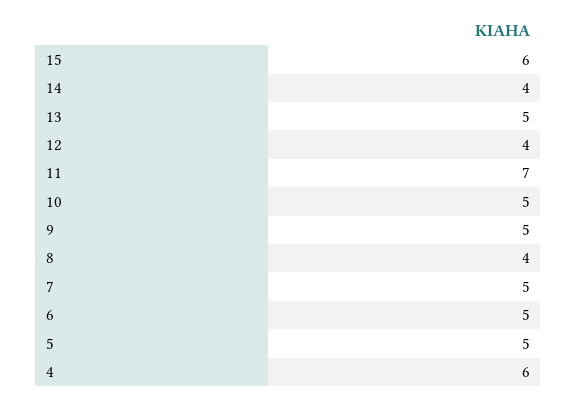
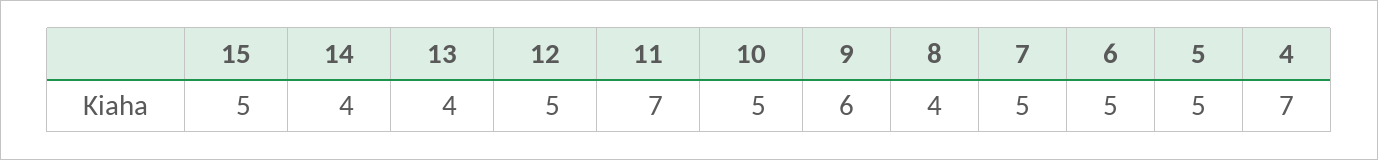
  {
-   "15": 6,
+   "15": 5,
    "14": 4,
-   "13": 5,
+   "13": 4,
-   "12": 4,
+   "12": 5,
    "11": 7,
    "10": 5,
-   "9": 5,
+   "9": 6,
    "8": 4,
    "7": 5,
    "6": 5,
    "5": 5,
-   "4": 6
+   "4": 7
  }

